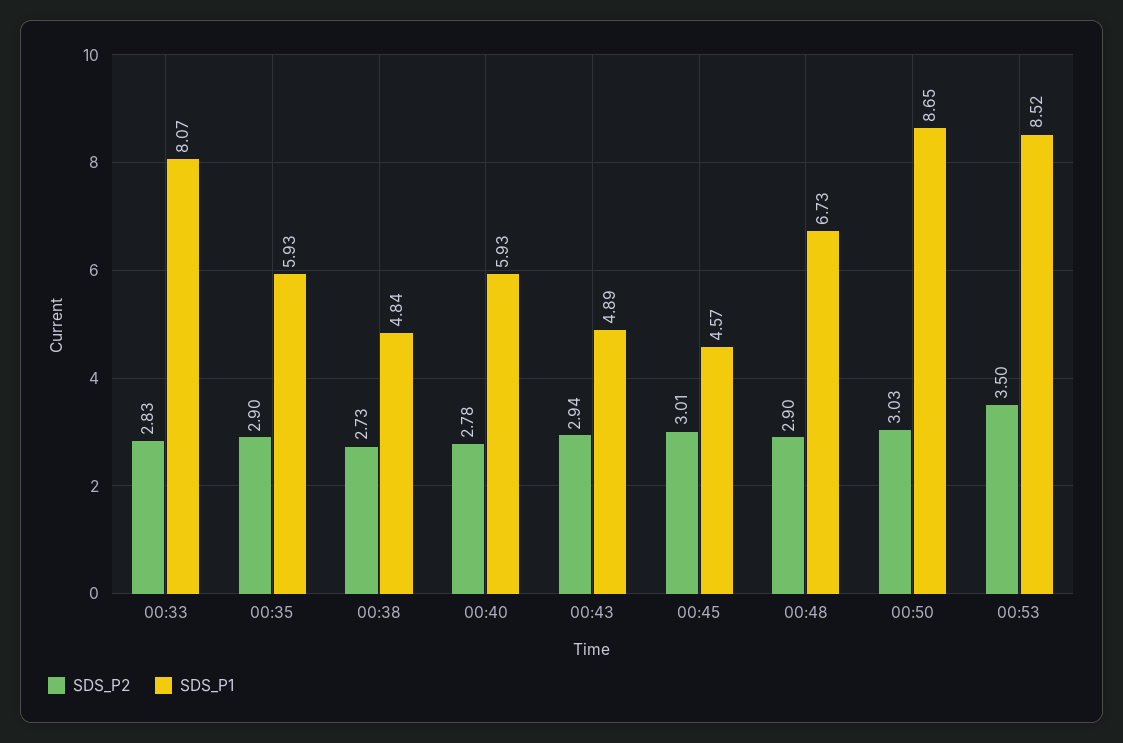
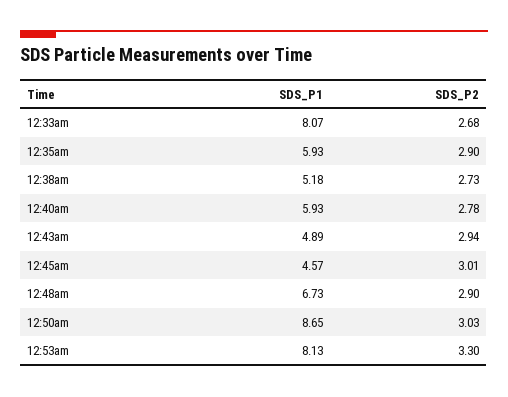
  {
    "SDS_P2": {
-     "00:33": 2.83,
+     "00:33": 2.68,
      "00:35": 2.9,
      "00:38": 2.73,
      "00:40": 2.78,
      "00:43": 2.94,
      "00:45": 3.01,
      "00:48": 2.9,
      "00:50": 3.03,
-     "00:53": 3.5
+     "00:53": 3.3
    },
    "SDS_P1": {
      "00:33": 8.07,
      "00:35": 5.93,
-     "00:38": 4.84,
+     "00:38": 5.18,
      "00:40": 5.93,
      "00:43": 4.89,
      "00:45": 4.57,
      "00:48": 6.73,
      "00:50": 8.65,
-     "00:53": 8.52
+     "00:53": 8.13
    }
  }

